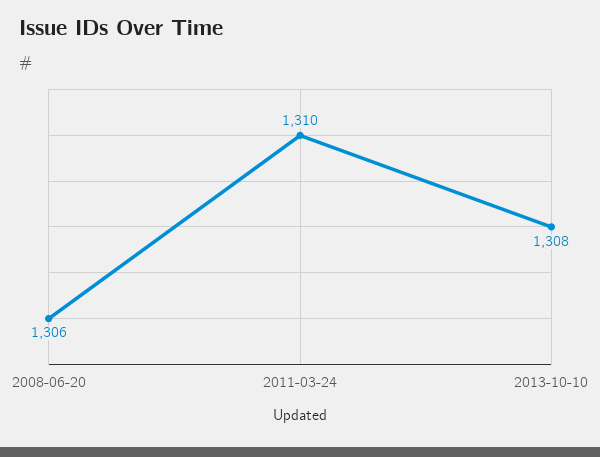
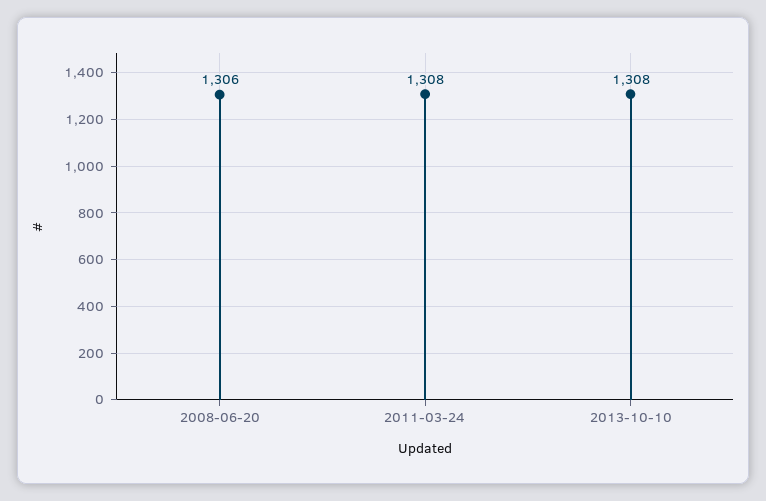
  {
    "2008-06-20": 1306,
-   "2011-03-24": 1310,
+   "2011-03-24": 1308,
    "2013-10-10": 1308
  }

